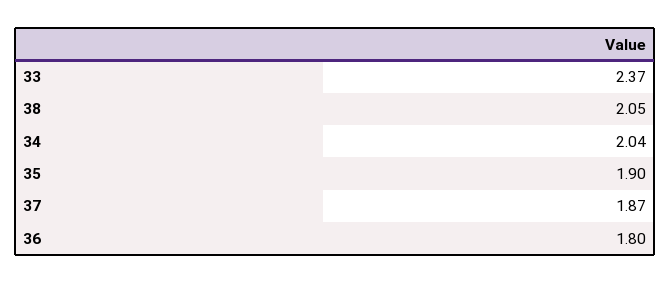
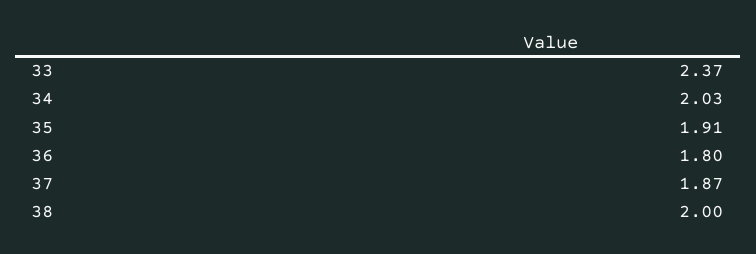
  {
    "33": 2.37,
-   "38": 2.05,
+   "38": 2,
-   "34": 2.04,
+   "34": 2.03,
-   "35": 1.9,
+   "35": 1.91,
    "37": 1.87,
    "36": 1.8
  }

